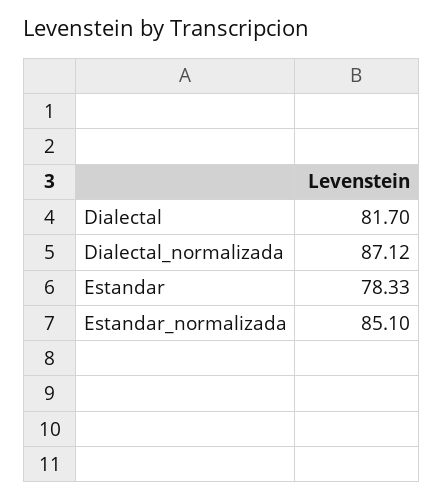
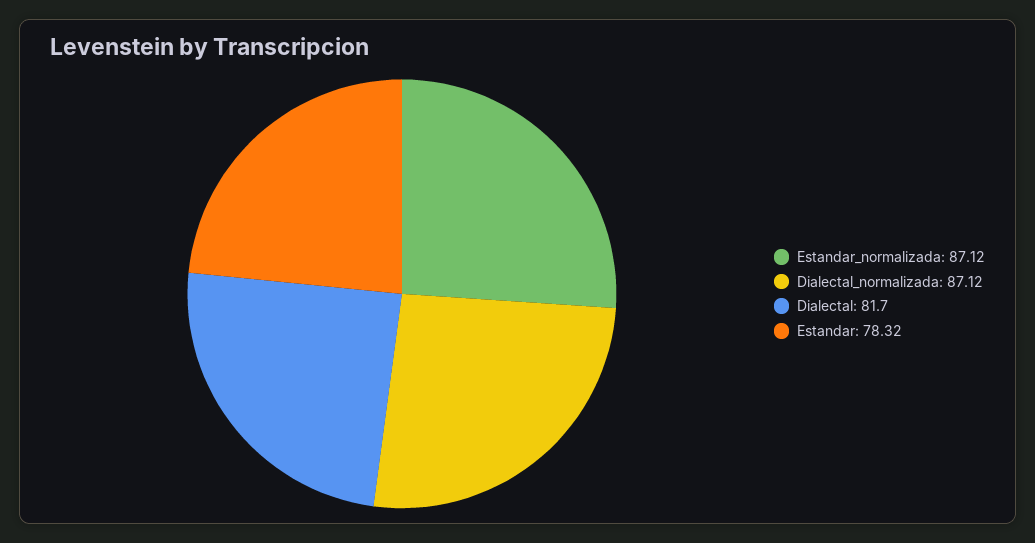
  {
    "Dialectal": 81.7,
    "Dialectal_normalizada": 87.12,
-   "Estandar": 78.33,
+   "Estandar": 78.32,
-   "Estandar_normalizada": 85.1
+   "Estandar_normalizada": 87.12
  }

